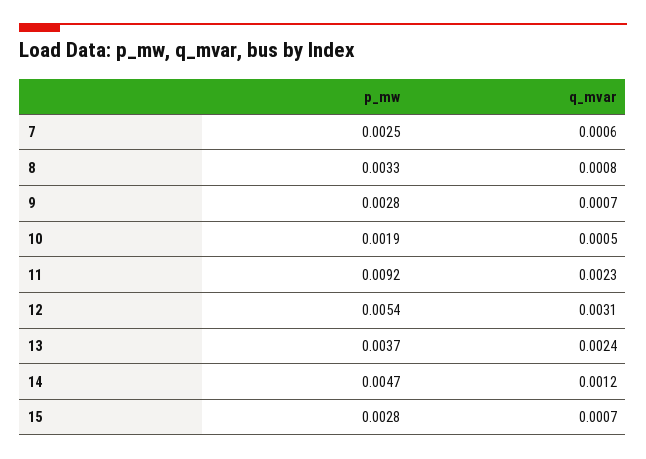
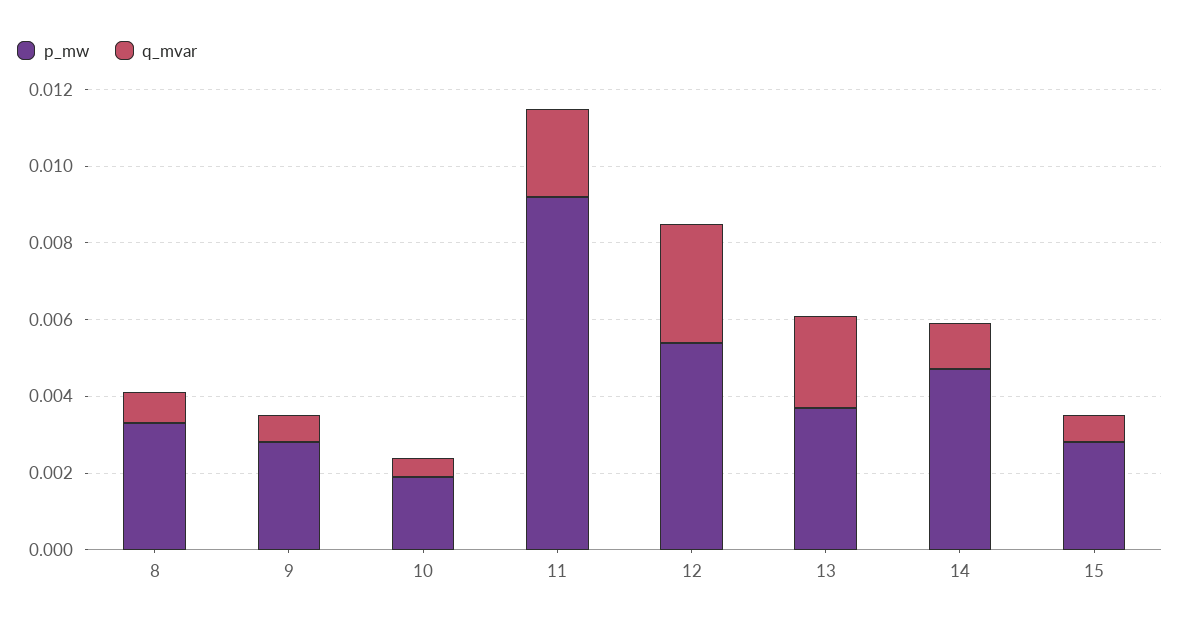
  {
    "p_mw": {
-     "7": 0.0025,
      "8": 0.0033,
      "9": 0.0028,
      "10": 0.0019,
      "11": 0.0092,
      "12": 0.0054,
      "13": 0.0037,
      "14": 0.0047,
      "15": 0.0028
    },
    "q_mvar": {
-     "7": 0.0006,
      "8": 0.0008,
      "9": 0.0007,
      "10": 0.0005,
      "11": 0.0023,
      "12": 0.0031,
      "13": 0.0024,
      "14": 0.0012,
      "15": 0.0007
    }
  }

